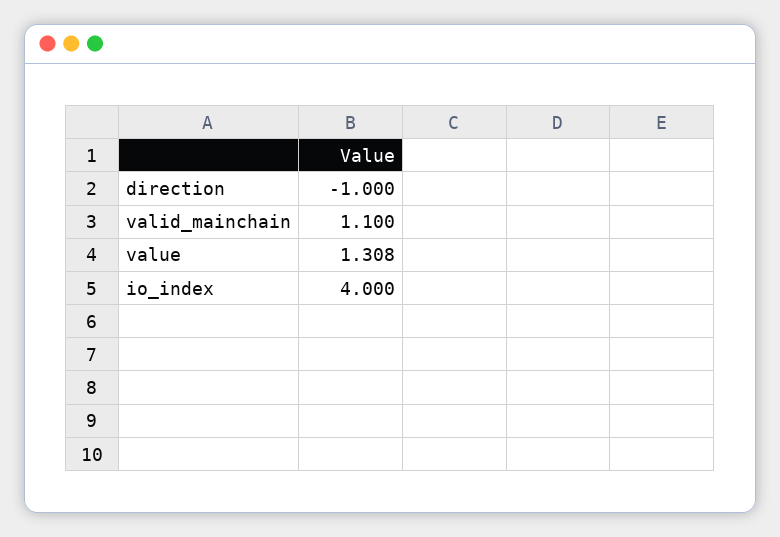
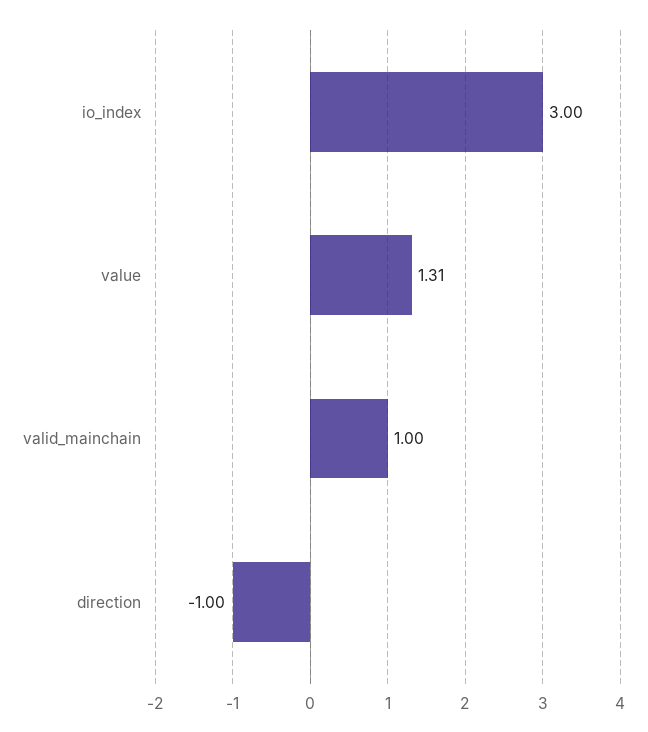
  {
    "direction": -1,
-   "valid_mainchain": 1.1,
+   "valid_mainchain": 1,
    "value": 1.308,
-   "io_index": 4
+   "io_index": 3
  }

